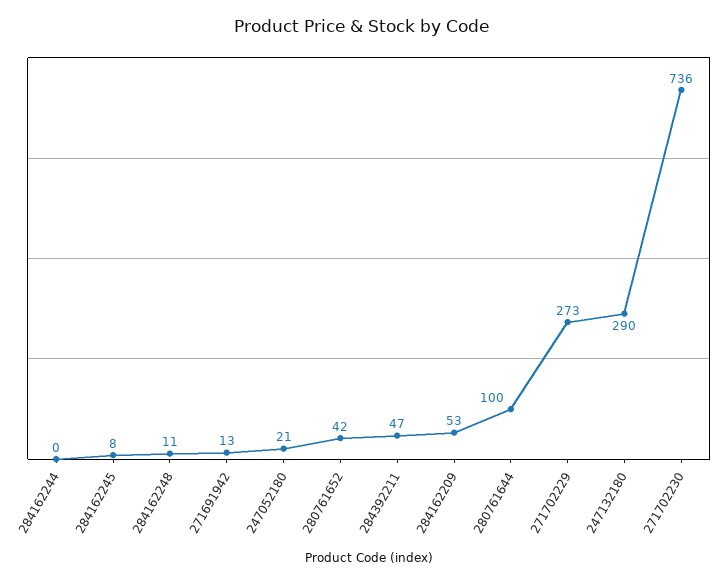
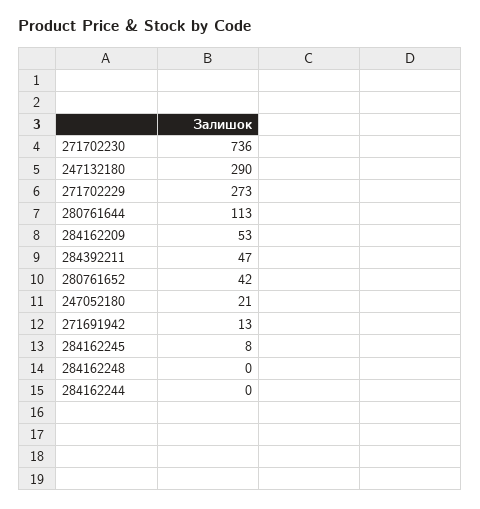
  {
    "284162244": 0,
    "284162245": 8,
-   "284162248": 11,
+   "284162248": 0,
    "271691942": 13,
    "247052180": 21,
    "280761652": 42,
    "284392211": 47,
    "284162209": 53,
-   "280761644": 100,
+   "280761644": 113,
    "271702229": 273,
    "247132180": 290,
    "271702230": 736
  }

